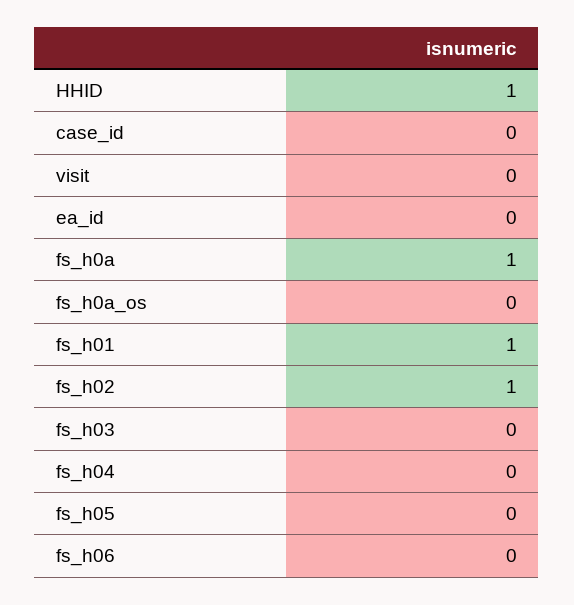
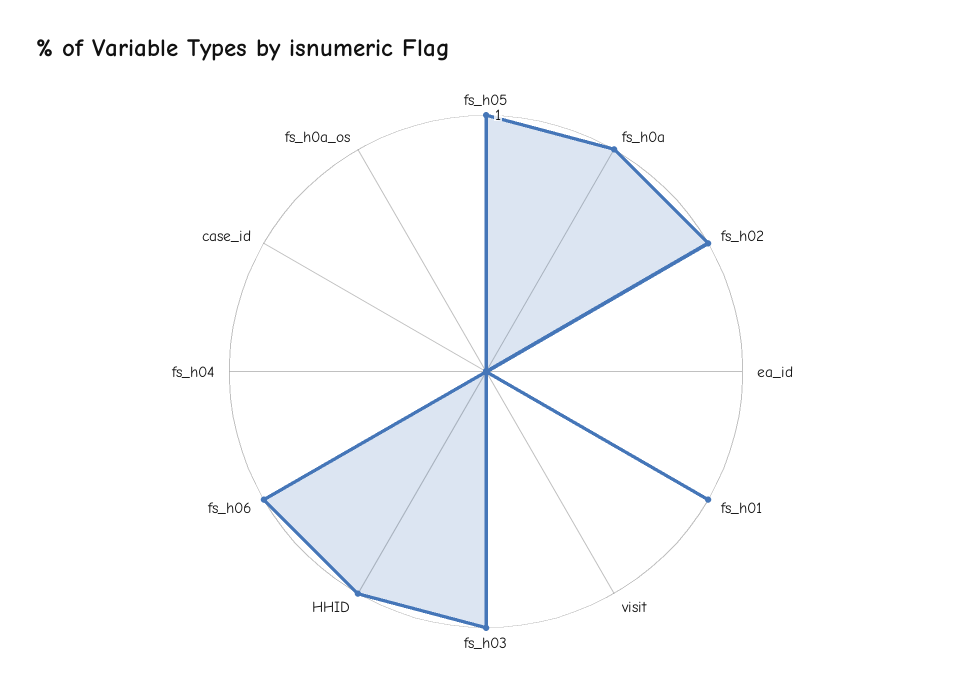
  {
    "HHID": 1,
    "case_id": 0,
    "visit": 0,
    "ea_id": 0,
    "fs_h0a": 1,
    "fs_h0a_os": 0,
    "fs_h01": 1,
    "fs_h02": 1,
-   "fs_h03": 0,
+   "fs_h03": 1,
    "fs_h04": 0,
-   "fs_h05": 0,
+   "fs_h05": 1,
-   "fs_h06": 0
+   "fs_h06": 1
  }

